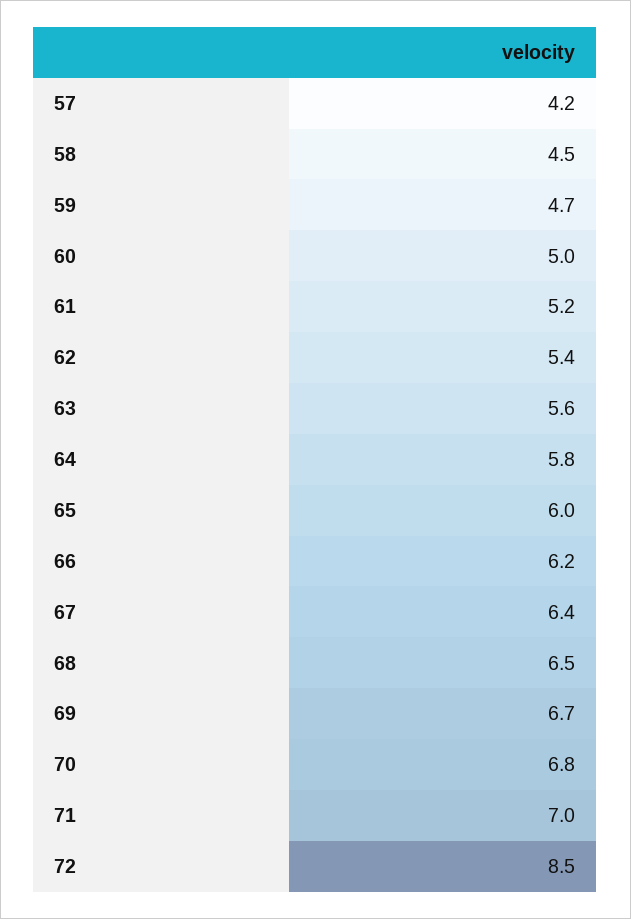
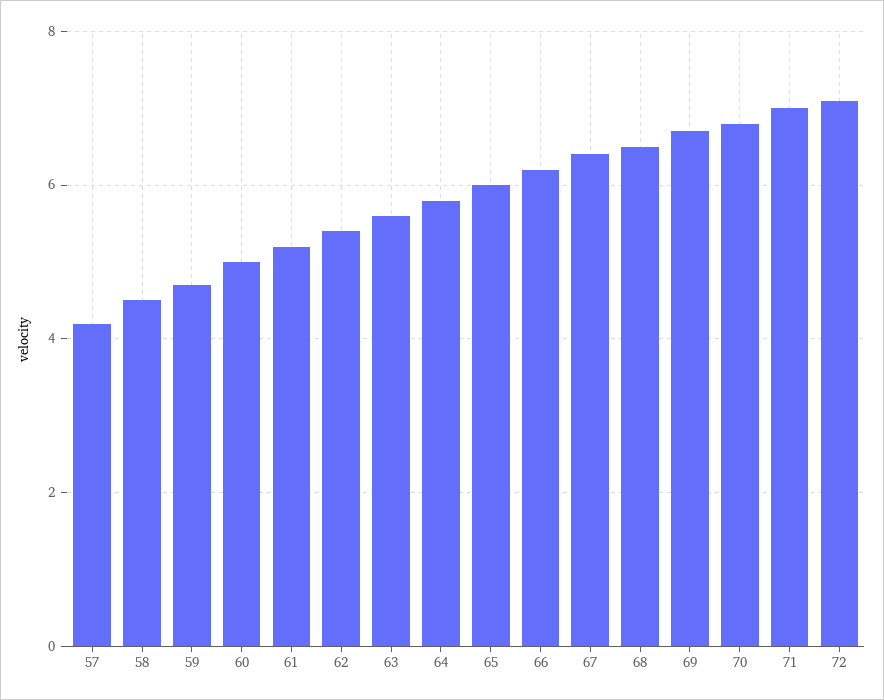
  {
    "57": 4.2,
    "58": 4.5,
    "59": 4.7,
    "60": 5,
    "61": 5.2,
    "62": 5.4,
    "63": 5.6,
    "64": 5.8,
    "65": 6,
    "66": 6.2,
    "67": 6.4,
    "68": 6.5,
    "69": 6.7,
    "70": 6.8,
    "71": 7,
-   "72": 8.5
+   "72": 7
  }

